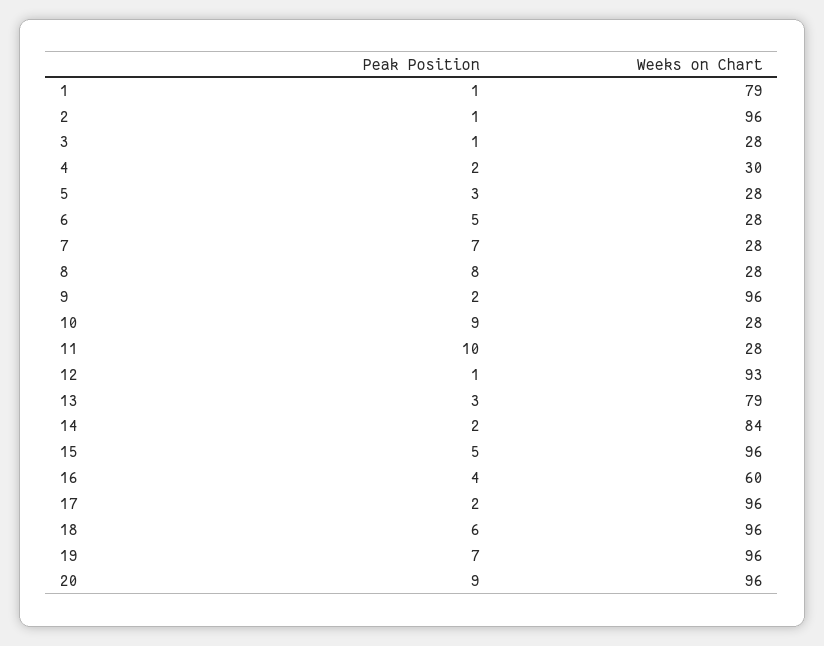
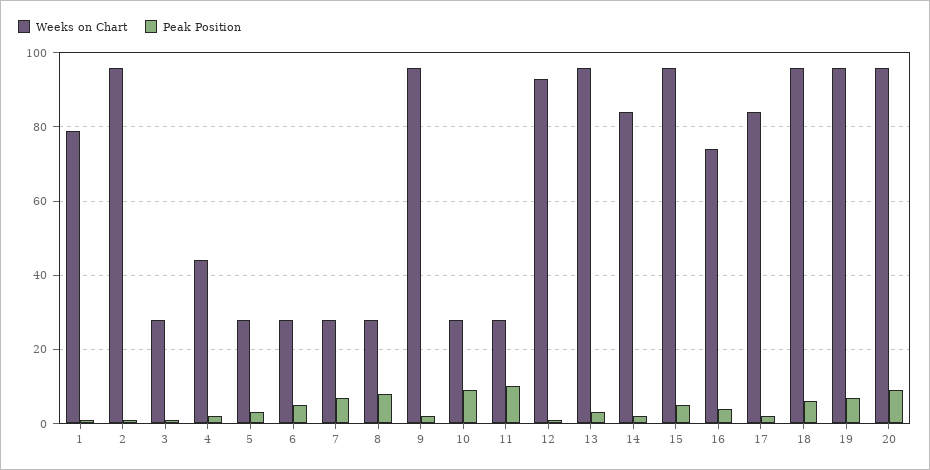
  {
    "Peak Position": {
      "1": 1,
      "2": 1,
      "3": 1,
      "4": 2,
      "5": 3,
      "6": 5,
      "7": 7,
      "8": 8,
      "9": 2,
      "10": 9,
      "11": 10,
      "12": 1,
      "13": 3,
      "14": 2,
      "15": 5,
      "16": 4,
      "17": 2,
      "18": 6,
      "19": 7,
      "20": 9
    },
    "Weeks on Chart": {
      "1": 79,
      "2": 96,
      "3": 28,
-     "4": 30,
+     "4": 45,
      "5": 28,
      "6": 28,
      "7": 28,
      "8": 28,
      "9": 96,
      "10": 28,
      "11": 28,
      "12": 93,
-     "13": 79,
+     "13": 95,
      "14": 84,
      "15": 96,
-     "16": 60,
+     "16": 75,
-     "17": 96,
+     "17": 85,
      "18": 96,
      "19": 96,
      "20": 96
    }
  }

